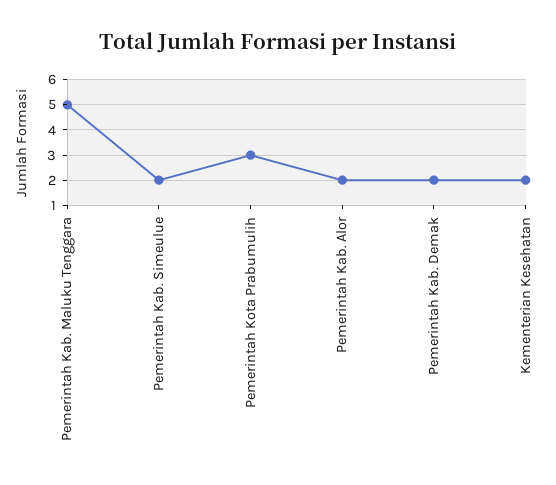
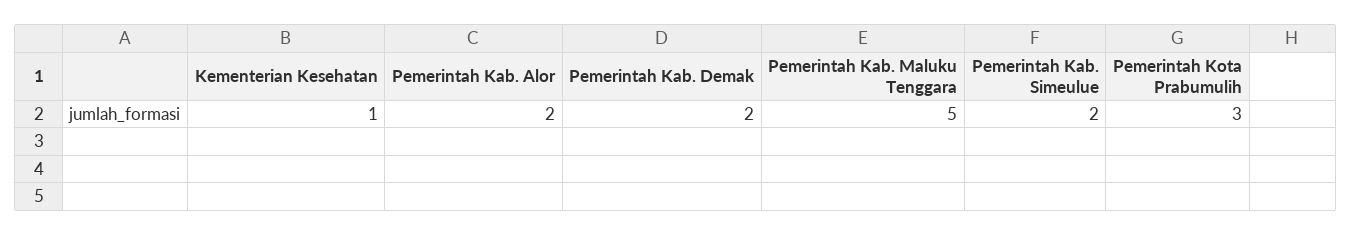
  {
    "Pemerintah Kab. Maluku Tenggara": 5,
    "Pemerintah Kab. Simeulue": 2,
    "Pemerintah Kota Prabumulih": 3,
    "Pemerintah Kab. Alor": 2,
    "Pemerintah Kab. Demak": 2,
-   "Kementerian Kesehatan": 2
+   "Kementerian Kesehatan": 1
  }

